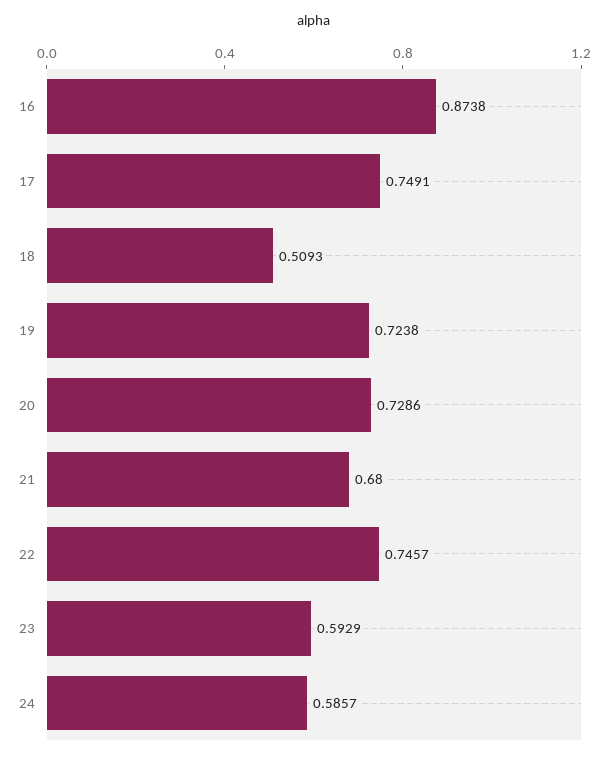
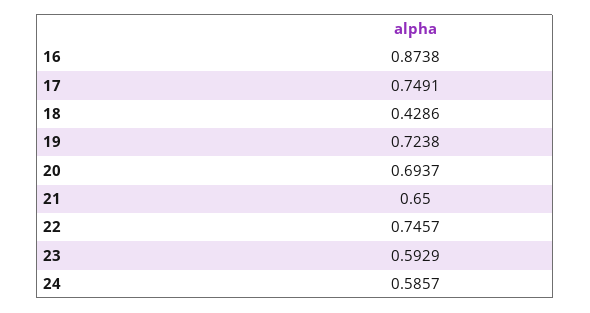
  {
    "16": 0.8738,
    "17": 0.7491,
-   "18": 0.5093,
+   "18": 0.4286,
    "19": 0.7238,
-   "20": 0.7286,
+   "20": 0.6937,
-   "21": 0.68,
+   "21": 0.65,
    "22": 0.7457,
    "23": 0.5929,
    "24": 0.5857
  }

